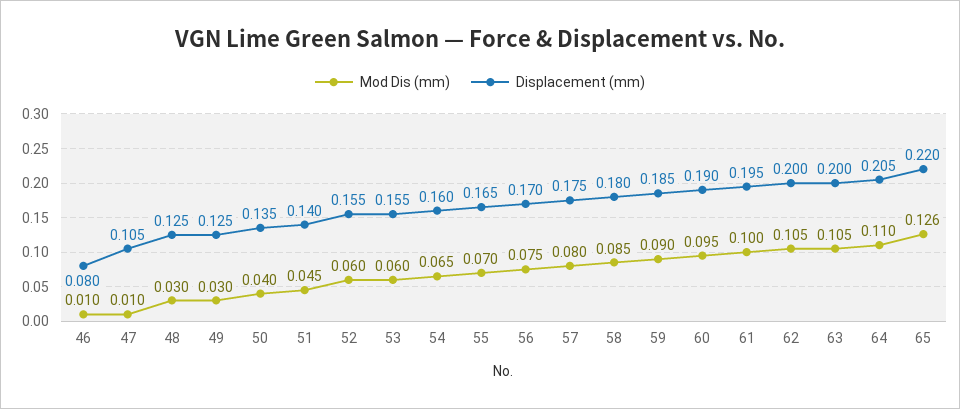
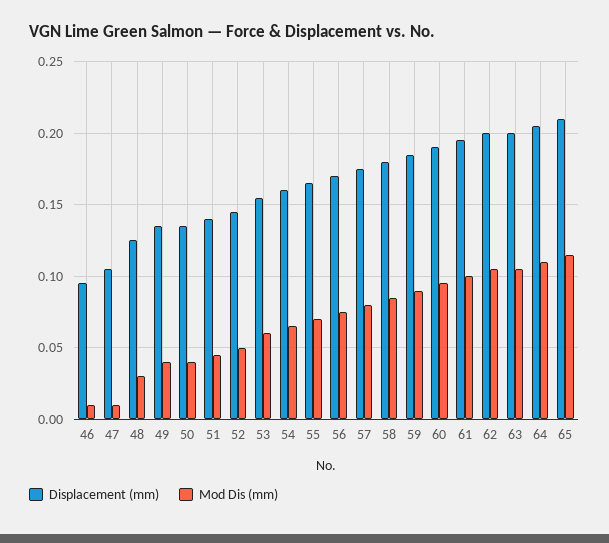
  {
    "Mod Dis (mm)": {
      "46": 0.01,
      "47": 0.01,
      "48": 0.03,
-     "49": 0.03,
+     "49": 0.04,
      "50": 0.04,
      "51": 0.045,
-     "52": 0.06,
+     "52": 0.05,
      "53": 0.06,
      "54": 0.065,
      "55": 0.07,
      "56": 0.075,
      "57": 0.08,
      "58": 0.085,
      "59": 0.09,
      "60": 0.095,
      "61": 0.1,
      "62": 0.105,
      "63": 0.105,
      "64": 0.11,
-     "65": 0.126
+     "65": 0.115
    },
    "Displacement (mm)": {
-     "46": 0.08,
+     "46": 0.095,
      "47": 0.105,
      "48": 0.125,
-     "49": 0.125,
+     "49": 0.135,
      "50": 0.135,
      "51": 0.14,
-     "52": 0.155,
+     "52": 0.145,
      "53": 0.155,
      "54": 0.16,
      "55": 0.165,
      "56": 0.17,
      "57": 0.175,
      "58": 0.18,
      "59": 0.185,
      "60": 0.19,
      "61": 0.195,
      "62": 0.2,
      "63": 0.2,
      "64": 0.205,
-     "65": 0.22
+     "65": 0.21
    }
  }

